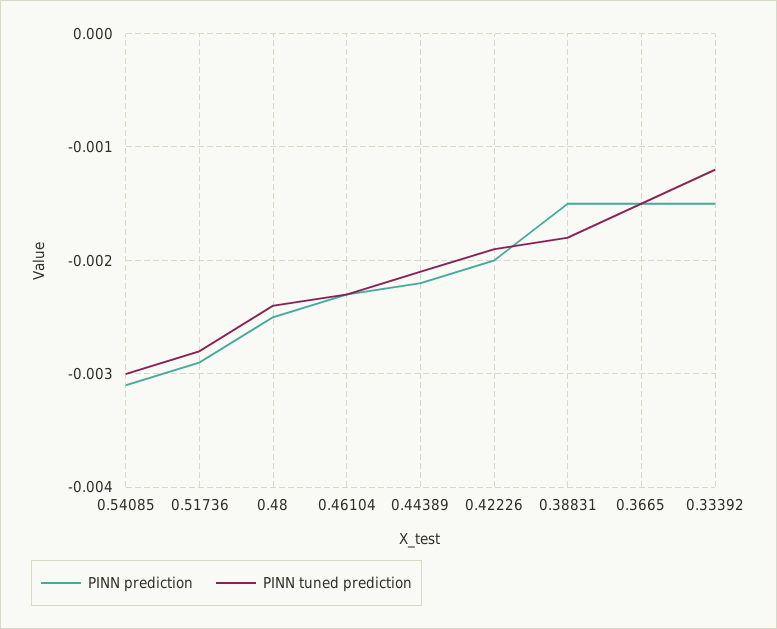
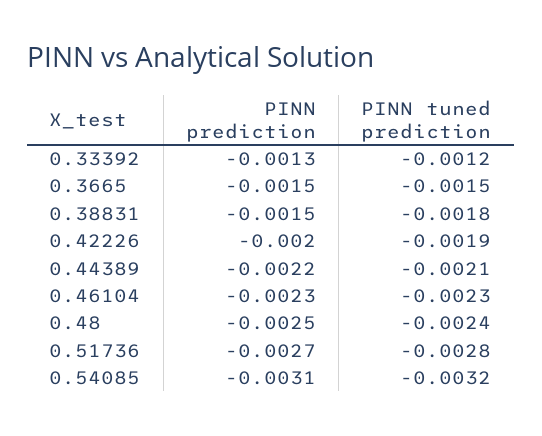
  {
    "PINN prediction": {
      "0.54085": -0.0031,
-     "0.51736": -0.0029,
+     "0.51736": -0.0027,
      "0.48": -0.0025,
      "0.46104": -0.0023,
      "0.44389": -0.0022,
      "0.42226": -0.002,
      "0.38831": -0.0015,
      "0.3665": -0.0015,
-     "0.33392": -0.0015
+     "0.33392": -0.0013
    },
    "PINN tuned prediction": {
-     "0.54085": -0.003,
+     "0.54085": -0.0032,
      "0.51736": -0.0028,
      "0.48": -0.0024,
      "0.46104": -0.0023,
      "0.44389": -0.0021,
      "0.42226": -0.0019,
      "0.38831": -0.0018,
      "0.3665": -0.0015,
      "0.33392": -0.0012
    }
  }

